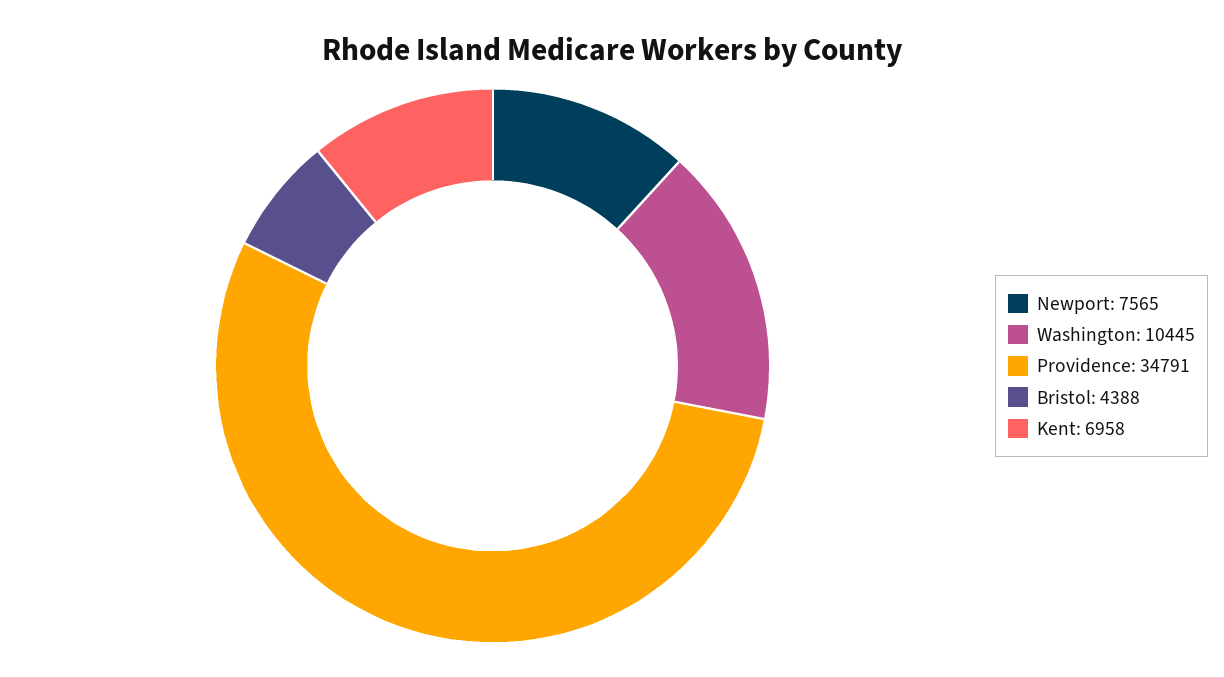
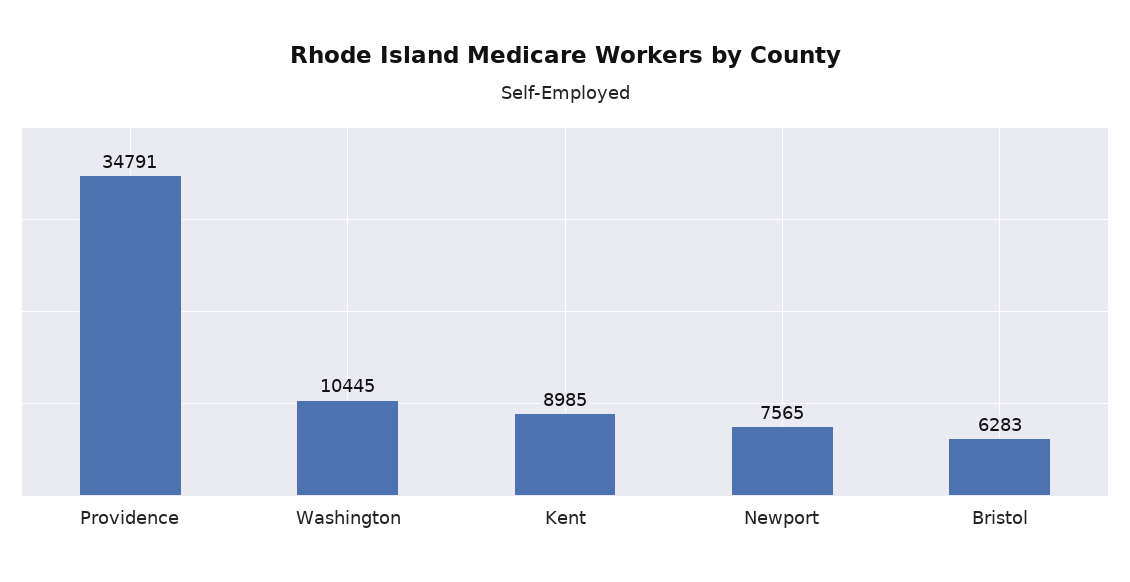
  {
    "Newport": 7565,
    "Washington": 10445,
    "Providence": 34791,
-   "Bristol": 4388,
+   "Bristol": 6283,
-   "Kent": 6958
+   "Kent": 8985
  }

